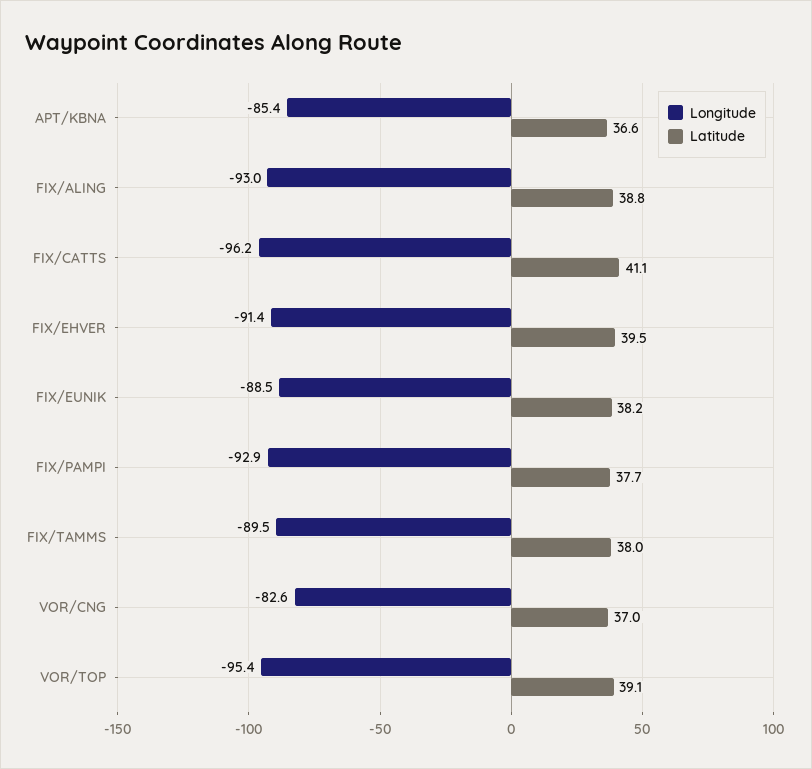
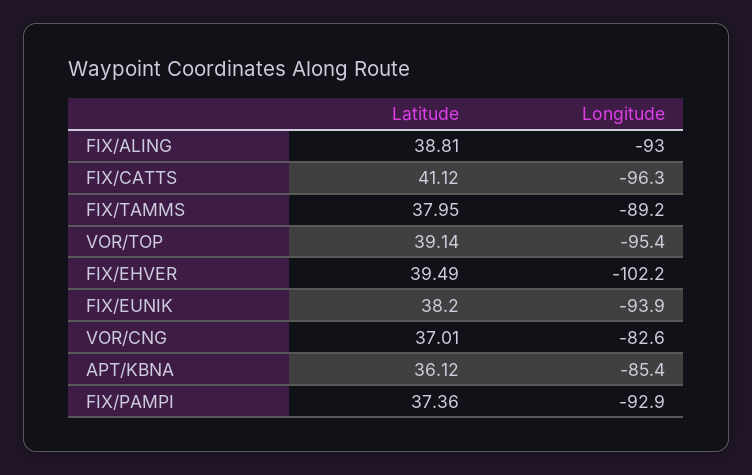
  {
    "Longitude": {
      "APT/KBNA": -85.4,
      "FIX/ALING": -93,
-     "FIX/CATTS": -96.2,
+     "FIX/CATTS": -96.3,
-     "FIX/EHVER": -91.4,
+     "FIX/EHVER": -102.2,
-     "FIX/EUNIK": -88.5,
+     "FIX/EUNIK": -93.9,
      "FIX/PAMPI": -92.9,
-     "FIX/TAMMS": -89.5,
+     "FIX/TAMMS": -89.2,
      "VOR/CNG": -82.6,
      "VOR/TOP": -95.4
    },
    "Latitude": {
-     "APT/KBNA": 36.6,
+     "APT/KBNA": 36.12,
      "FIX/ALING": 38.81,
      "FIX/CATTS": 41.12,
      "FIX/EHVER": 39.49,
      "FIX/EUNIK": 38.2,
-     "FIX/PAMPI": 37.7,
+     "FIX/PAMPI": 37.36,
      "FIX/TAMMS": 37.95,
      "VOR/CNG": 37.01,
      "VOR/TOP": 39.14
    }
  }

